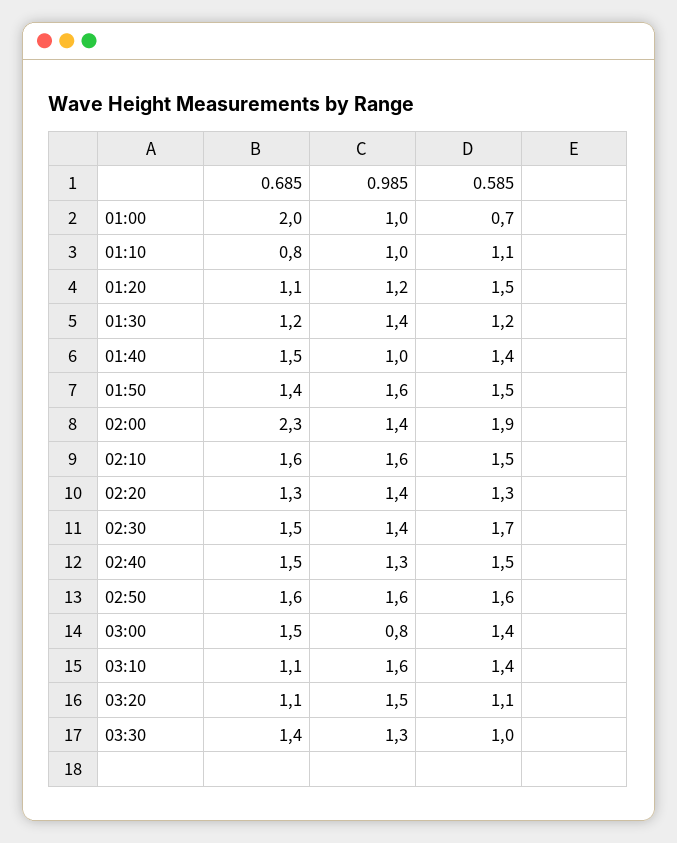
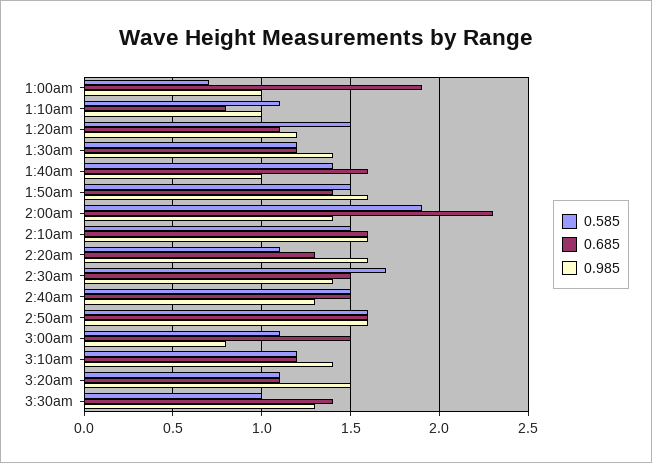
  {
    "0.685": {
-     "01:00": 2,
+     "01:00": 1.9,
      "01:10": 0.8,
      "01:20": 1.1,
      "01:30": 1.2,
-     "01:40": 1.5,
+     "01:40": 1.6,
      "01:50": 1.4,
      "02:00": 2.3,
      "02:10": 1.6,
      "02:20": 1.3,
      "02:30": 1.5,
      "02:40": 1.5,
      "02:50": 1.6,
      "03:00": 1.5,
-     "03:10": 1.1,
+     "03:10": 1.2,
      "03:20": 1.1,
      "03:30": 1.4
    },
    "0.985": {
      "01:00": 1,
      "01:10": 1,
      "01:20": 1.2,
      "01:30": 1.4,
      "01:40": 1,
      "01:50": 1.6,
      "02:00": 1.4,
      "02:10": 1.6,
-     "02:20": 1.4,
+     "02:20": 1.6,
      "02:30": 1.4,
      "02:40": 1.3,
      "02:50": 1.6,
      "03:00": 0.8,
-     "03:10": 1.6,
+     "03:10": 1.4,
      "03:20": 1.5,
      "03:30": 1.3
    },
    "0.585": {
      "01:00": 0.7,
      "01:10": 1.1,
      "01:20": 1.5,
      "01:30": 1.2,
      "01:40": 1.4,
      "01:50": 1.5,
      "02:00": 1.9,
      "02:10": 1.5,
-     "02:20": 1.3,
+     "02:20": 1.1,
      "02:30": 1.7,
      "02:40": 1.5,
      "02:50": 1.6,
-     "03:00": 1.4,
+     "03:00": 1.1,
-     "03:10": 1.4,
+     "03:10": 1.2,
      "03:20": 1.1,
      "03:30": 1
    }
  }

